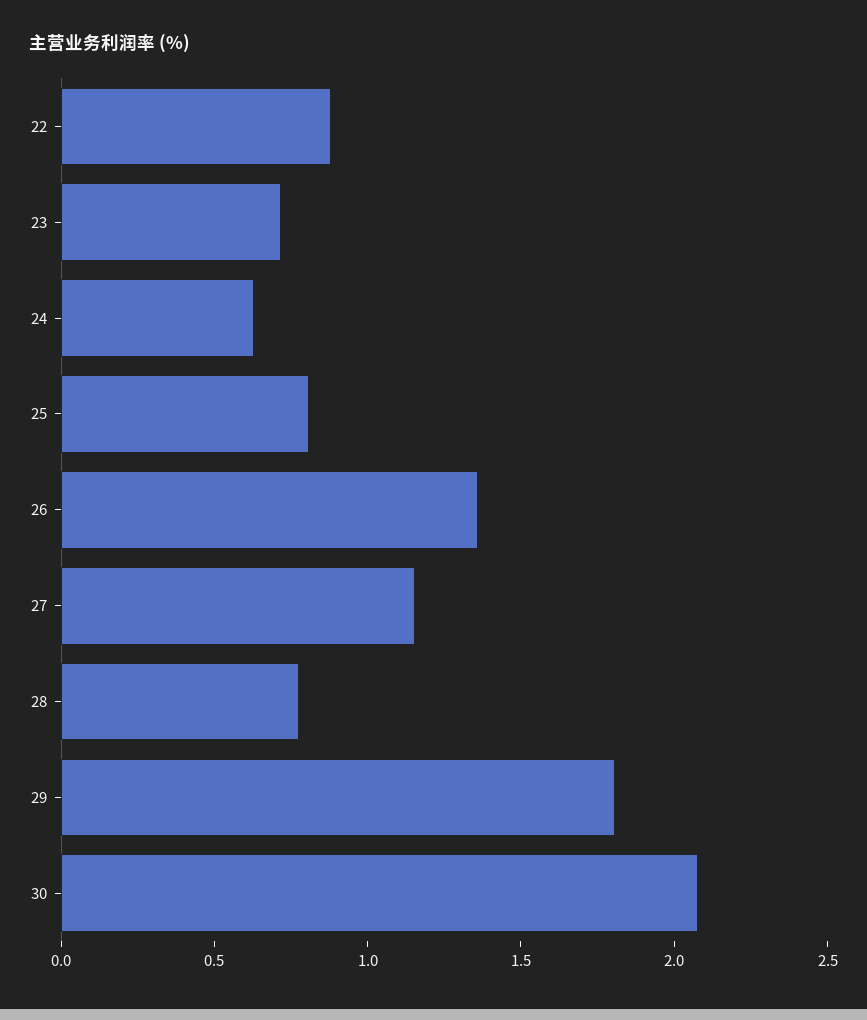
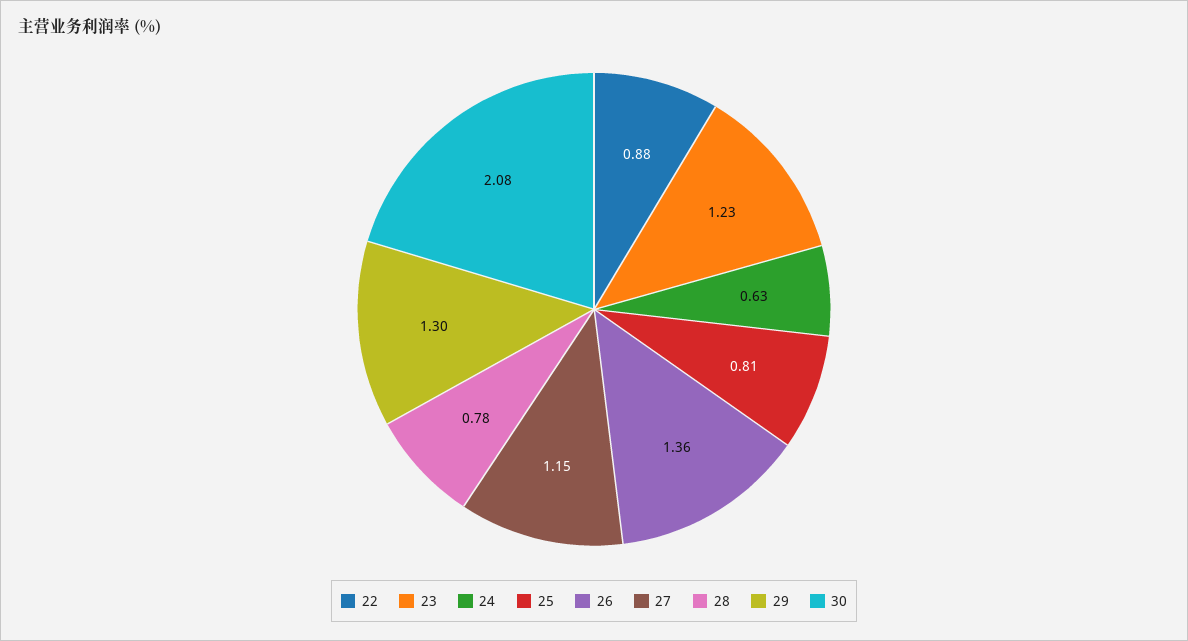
  {
    "22": 0.88,
-   "23": 0.7,
+   "23": 1.23,
    "24": 0.63,
    "25": 0.81,
    "26": 1.36,
    "27": 1.15,
    "28": 0.78,
-   "29": 1.8,
+   "29": 1.3,
    "30": 2.08
  }

